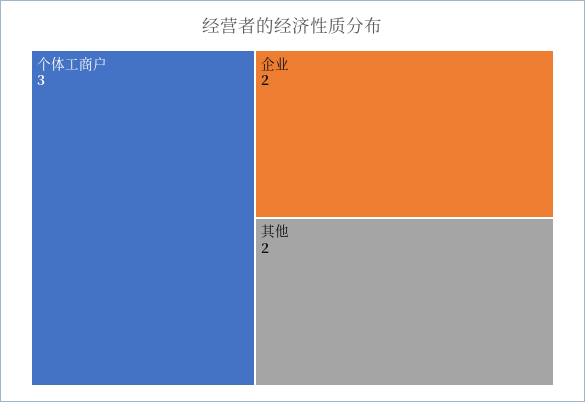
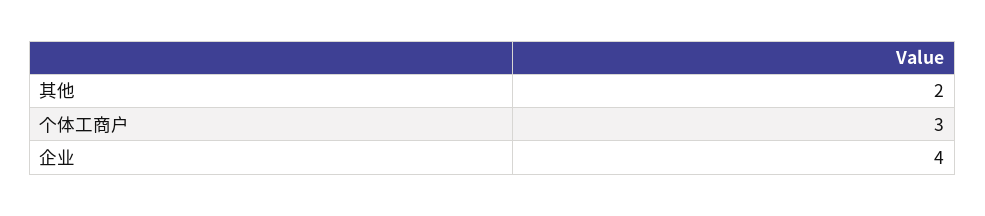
  {
    "个体工商户": 3,
-   "企业": 2,
+   "企业": 4,
    "其他": 2
  }

